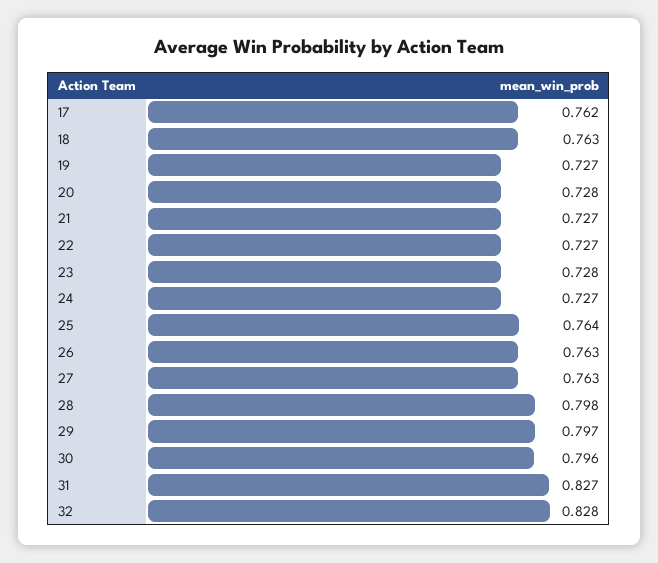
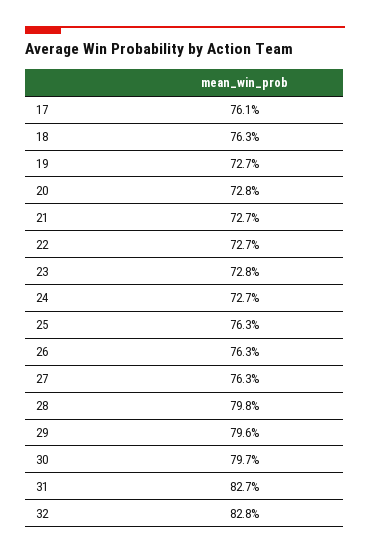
  {
-   "17": 0.762,
+   "17": 0.761,
    "18": 0.763,
    "19": 0.727,
    "20": 0.728,
    "21": 0.727,
    "22": 0.727,
    "23": 0.728,
    "24": 0.727,
-   "25": 0.764,
+   "25": 0.763,
    "26": 0.763,
    "27": 0.763,
    "28": 0.798,
-   "29": 0.797,
+   "29": 0.796,
-   "30": 0.796,
+   "30": 0.797,
    "31": 0.827,
    "32": 0.828
  }

